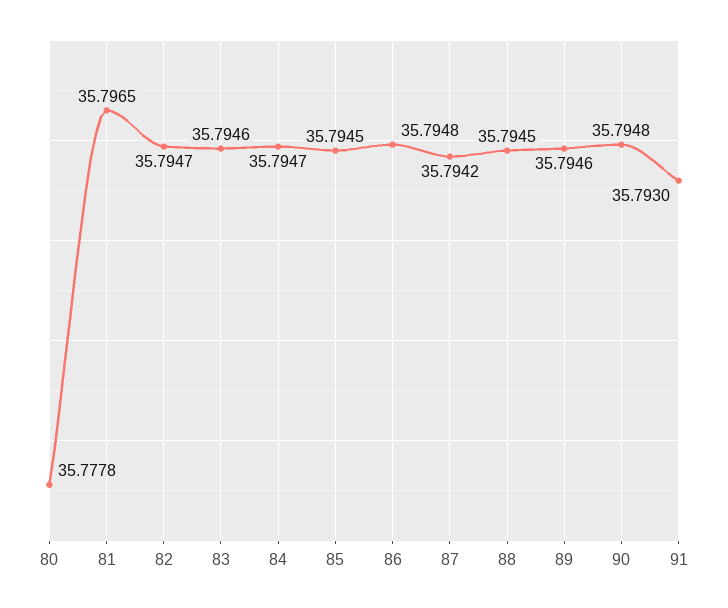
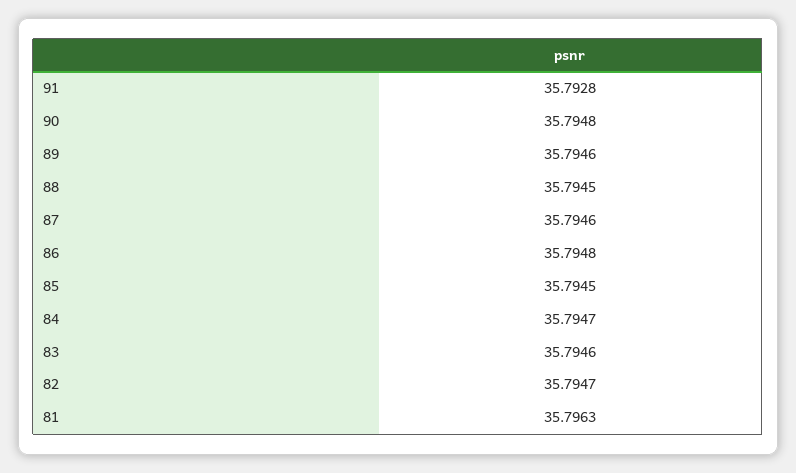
  {
-   "80": 35.7778,
-   "81": 35.7965,
+   "81": 35.7963,
    "82": 35.7947,
    "83": 35.7946,
    "84": 35.7947,
    "85": 35.7945,
    "86": 35.7948,
-   "87": 35.7942,
+   "87": 35.7946,
    "88": 35.7945,
    "89": 35.7946,
    "90": 35.7948,
-   "91": 35.793
+   "91": 35.7928
  }

